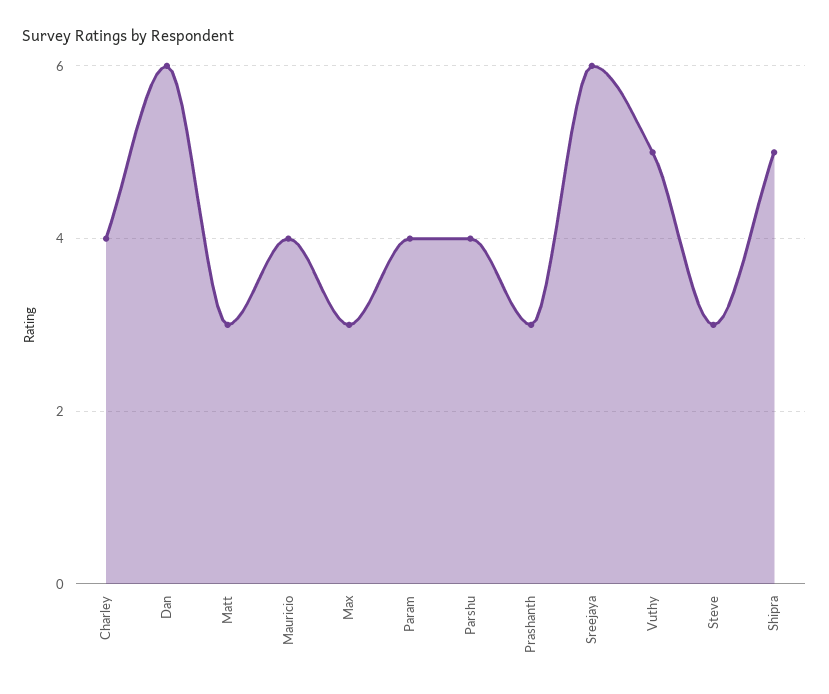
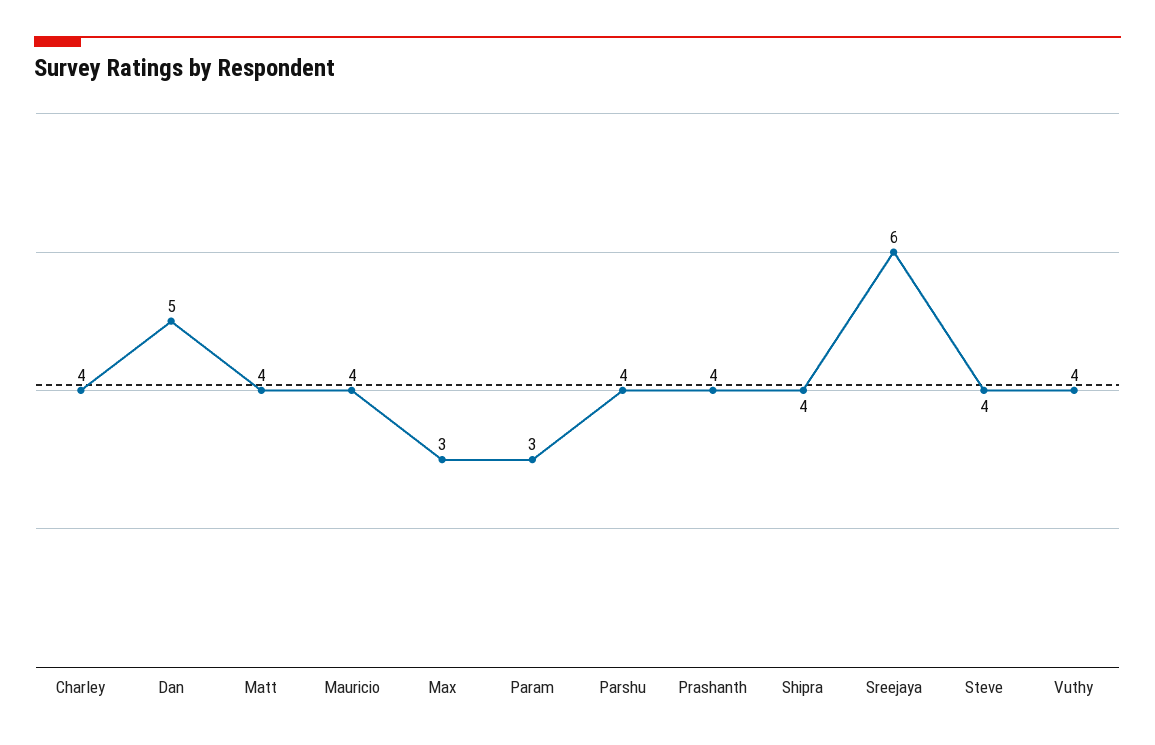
  {
    "Charley": 4,
-   "Dan": 6,
+   "Dan": 5,
-   "Matt": 3,
+   "Matt": 4,
    "Mauricio": 4,
    "Max": 3,
-   "Param": 4,
+   "Param": 3,
    "Parshu": 4,
-   "Prashanth": 3,
+   "Prashanth": 4,
    "Sreejaya": 6,
-   "Vuthy": 5,
+   "Vuthy": 4,
-   "Steve": 3,
+   "Steve": 4,
-   "Shipra": 5
+   "Shipra": 4
  }

